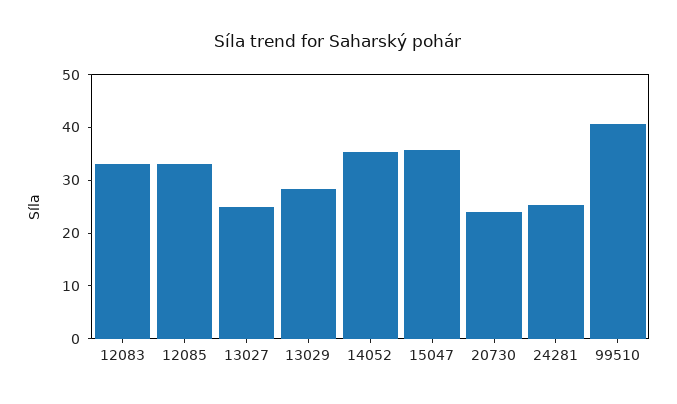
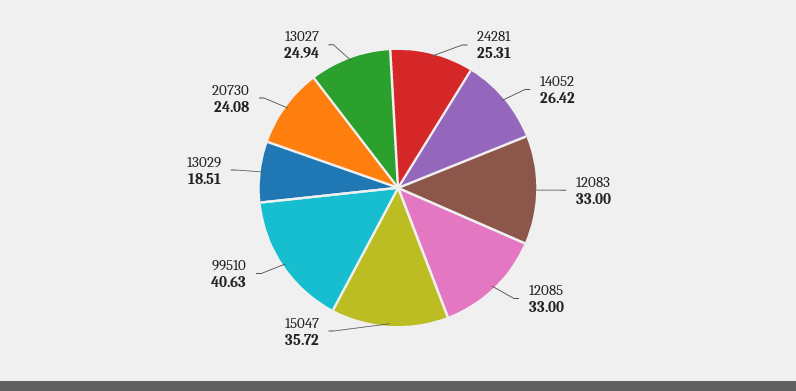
  {
    "12083": 33,
    "12085": 33,
    "13027": 24.94,
-   "13029": 28,
+   "13029": 18.51,
-   "14052": 36,
+   "14052": 26.42,
    "15047": 35.72,
    "20730": 24.08,
    "24281": 25.31,
    "99510": 40.63
  }

